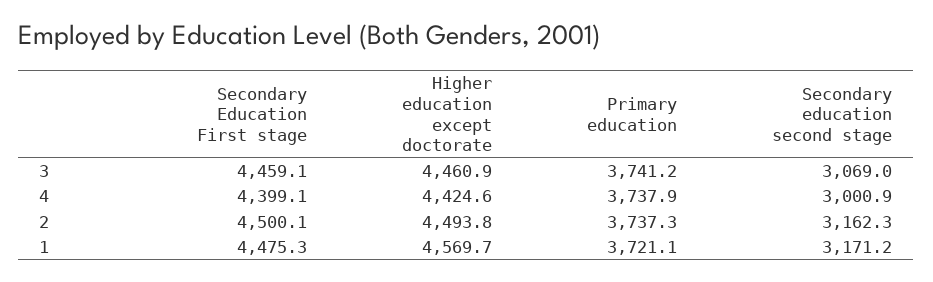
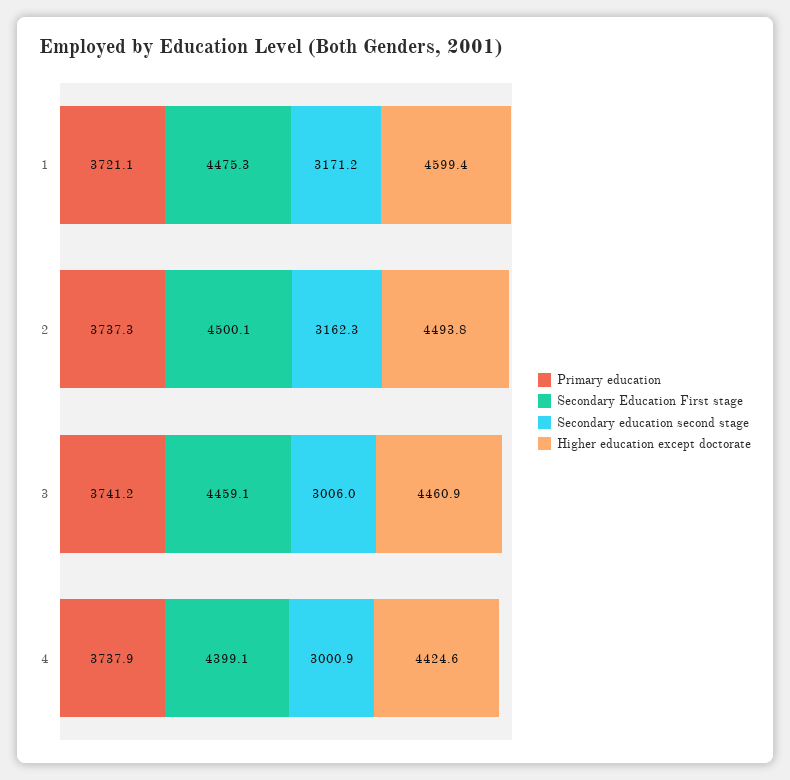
  {
    "Secondary Education First stage": {
      "3": 4459.1,
      "4": 4399.1,
      "2": 4500.1,
      "1": 4475.3
    },
    "Higher education except doctorate": {
      "3": 4460.9,
      "4": 4424.6,
      "2": 4493.8,
-     "1": 4569.7
+     "1": 4599.4
    },
    "Primary education": {
      "3": 3741.2,
      "4": 3737.9,
      "2": 3737.3,
      "1": 3721.1
    },
    "Secondary education second stage": {
-     "3": 3069,
+     "3": 3006,
      "4": 3000.9,
      "2": 3162.3,
      "1": 3171.2
    }
  }

